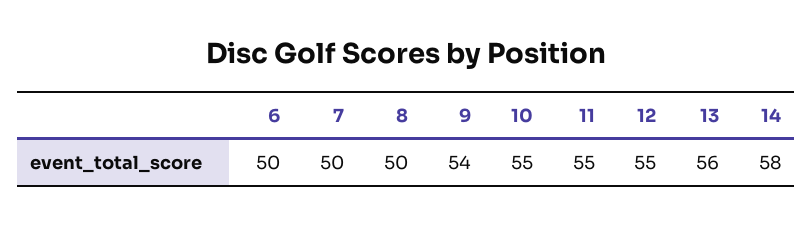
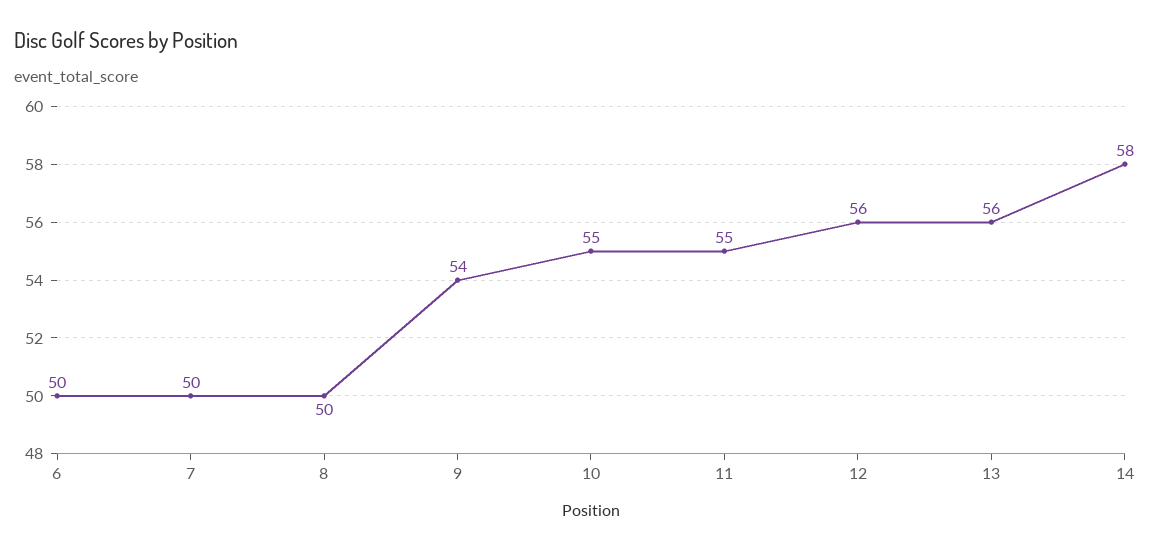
  {
    "6": 50,
    "7": 50,
    "8": 50,
    "9": 54,
    "10": 55,
    "11": 55,
-   "12": 55,
+   "12": 56,
    "13": 56,
    "14": 58
  }

